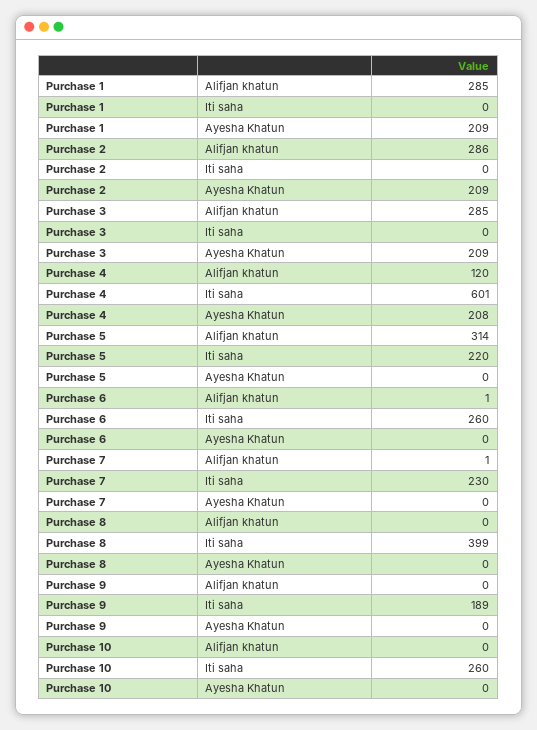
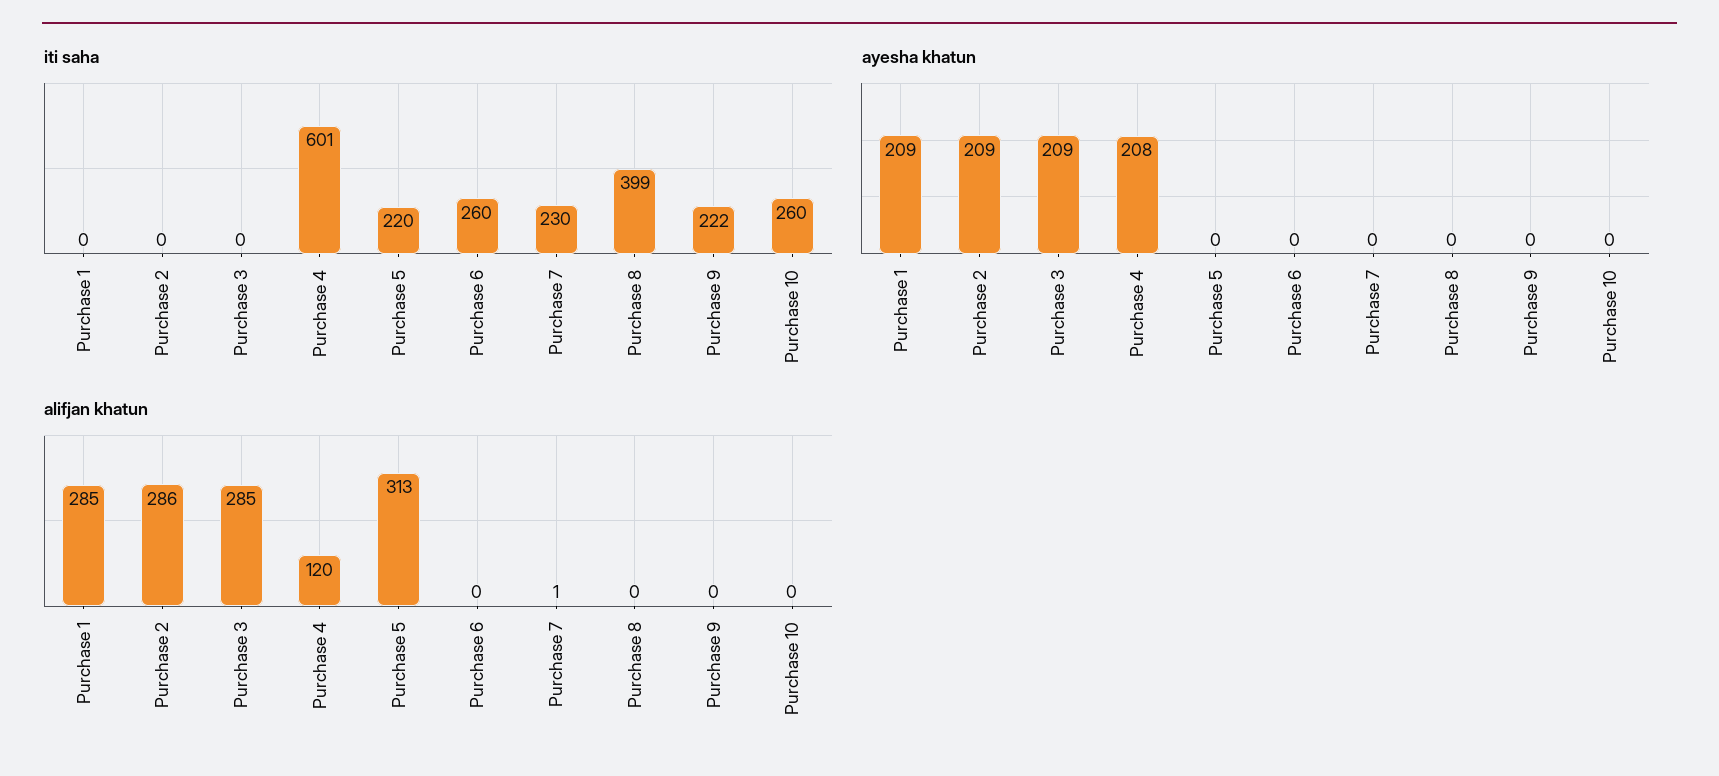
  {
    "Alifjan khatun": {
      "Purchase 1": 285,
      "Purchase 2": 286,
      "Purchase 3": 285,
      "Purchase 4": 120,
-     "Purchase 5": 314,
+     "Purchase 5": 313,
-     "Purchase 6": 1,
+     "Purchase 6": 0,
      "Purchase 7": 1,
      "Purchase 8": 0,
      "Purchase 9": 0,
      "Purchase 10": 0
    },
    "Iti saha": {
      "Purchase 1": 0,
      "Purchase 2": 0,
      "Purchase 3": 0,
      "Purchase 4": 601,
      "Purchase 5": 220,
      "Purchase 6": 260,
      "Purchase 7": 230,
      "Purchase 8": 399,
-     "Purchase 9": 189,
+     "Purchase 9": 222,
      "Purchase 10": 260
    },
    "Ayesha Khatun": {
      "Purchase 1": 209,
      "Purchase 2": 209,
      "Purchase 3": 209,
      "Purchase 4": 208,
      "Purchase 5": 0,
      "Purchase 6": 0,
      "Purchase 7": 0,
      "Purchase 8": 0,
      "Purchase 9": 0,
      "Purchase 10": 0
    }
  }

